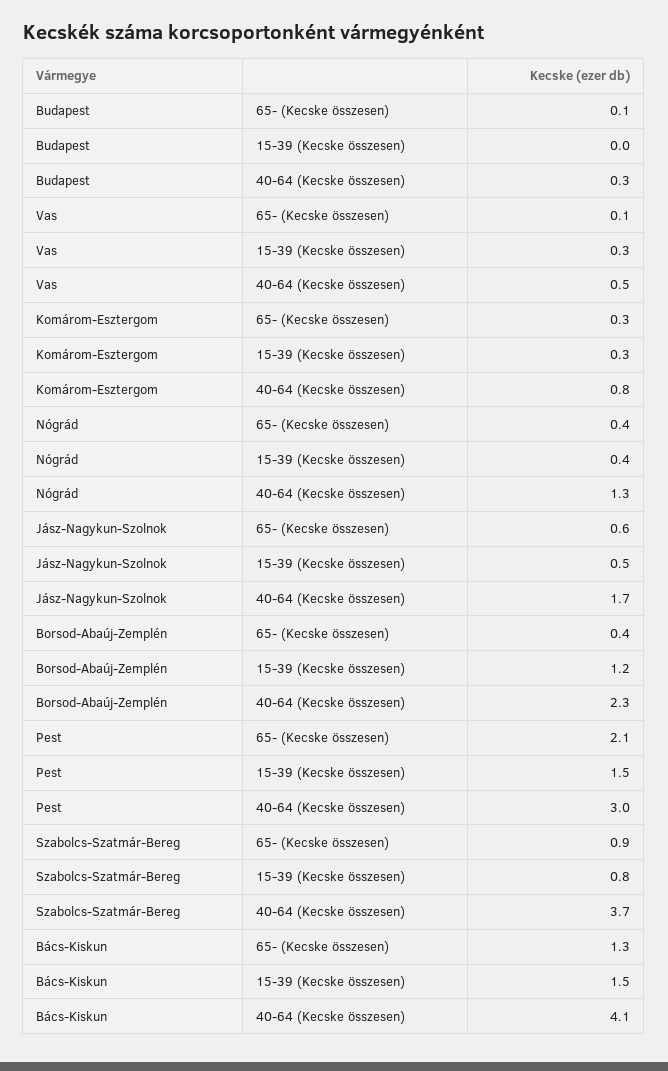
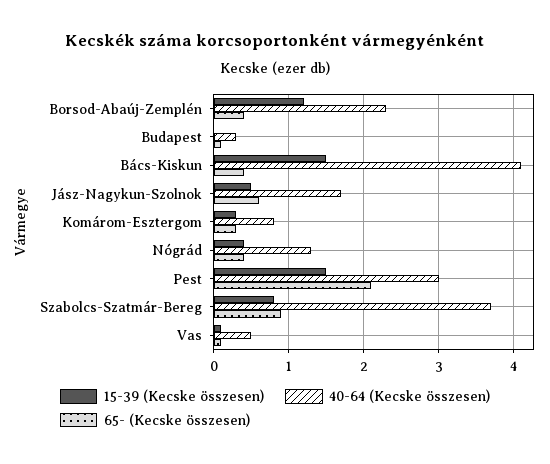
  {
    "65- (Kecske összesen)": {
      "Budapest": 0.1,
      "Vas": 0.1,
      "Komárom-Esztergom": 0.3,
      "Nógrád": 0.4,
      "Jász-Nagykun-Szolnok": 0.6,
      "Borsod-Abaúj-Zemplén": 0.4,
      "Pest": 2.1,
      "Szabolcs-Szatmár-Bereg": 0.9,
-     "Bács-Kiskun": 1.3
+     "Bács-Kiskun": 0.4
    },
    "15-39 (Kecske összesen)": {
      "Budapest": 0,
-     "Vas": 0.3,
+     "Vas": 0.1,
      "Komárom-Esztergom": 0.3,
      "Nógrád": 0.4,
      "Jász-Nagykun-Szolnok": 0.5,
      "Borsod-Abaúj-Zemplén": 1.2,
      "Pest": 1.5,
      "Szabolcs-Szatmár-Bereg": 0.8,
      "Bács-Kiskun": 1.5
    },
    "40-64 (Kecske összesen)": {
      "Budapest": 0.3,
      "Vas": 0.5,
      "Komárom-Esztergom": 0.8,
      "Nógrád": 1.3,
      "Jász-Nagykun-Szolnok": 1.7,
      "Borsod-Abaúj-Zemplén": 2.3,
      "Pest": 3,
      "Szabolcs-Szatmár-Bereg": 3.7,
      "Bács-Kiskun": 4.1
    }
  }

